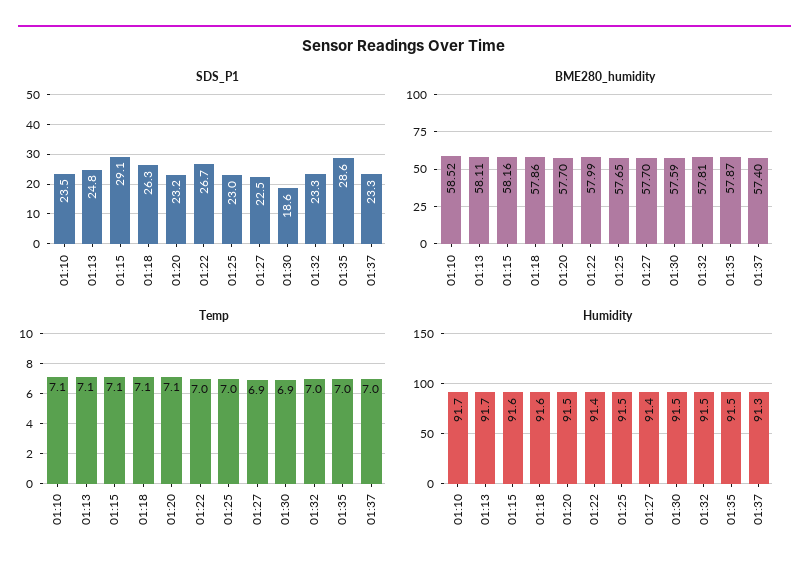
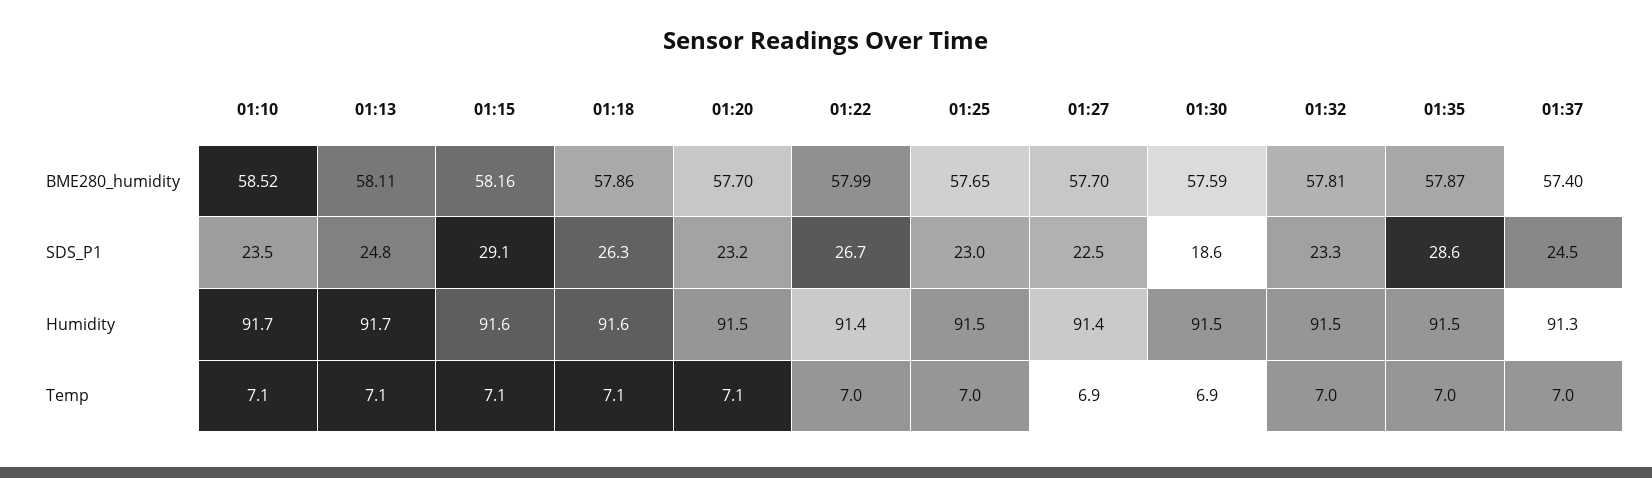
  {
    "SDS_P1": {
      "01:10": 23.5,
      "01:13": 24.8,
      "01:15": 29.1,
      "01:18": 26.3,
      "01:20": 23.2,
      "01:22": 26.7,
      "01:25": 23,
      "01:27": 22.5,
      "01:30": 18.6,
      "01:32": 23.3,
      "01:35": 28.6,
-     "01:37": 23.3
+     "01:37": 24.5
    },
    "BME280_humidity": {
      "01:10": 58.52,
      "01:13": 58.11,
      "01:15": 58.16,
      "01:18": 57.86,
      "01:20": 57.7,
      "01:22": 57.99,
      "01:25": 57.65,
      "01:27": 57.7,
      "01:30": 57.59,
      "01:32": 57.81,
      "01:35": 57.87,
      "01:37": 57.4
    },
    "Temp": {
      "01:10": 7.1,
      "01:13": 7.1,
      "01:15": 7.1,
      "01:18": 7.1,
      "01:20": 7.1,
      "01:22": 7,
      "01:25": 7,
      "01:27": 6.9,
      "01:30": 6.9,
      "01:32": 7,
      "01:35": 7,
      "01:37": 7
    },
    "Humidity": {
      "01:10": 91.7,
      "01:13": 91.7,
      "01:15": 91.6,
      "01:18": 91.6,
      "01:20": 91.5,
      "01:22": 91.4,
      "01:25": 91.5,
      "01:27": 91.4,
      "01:30": 91.5,
      "01:32": 91.5,
      "01:35": 91.5,
      "01:37": 91.3
    }
  }

